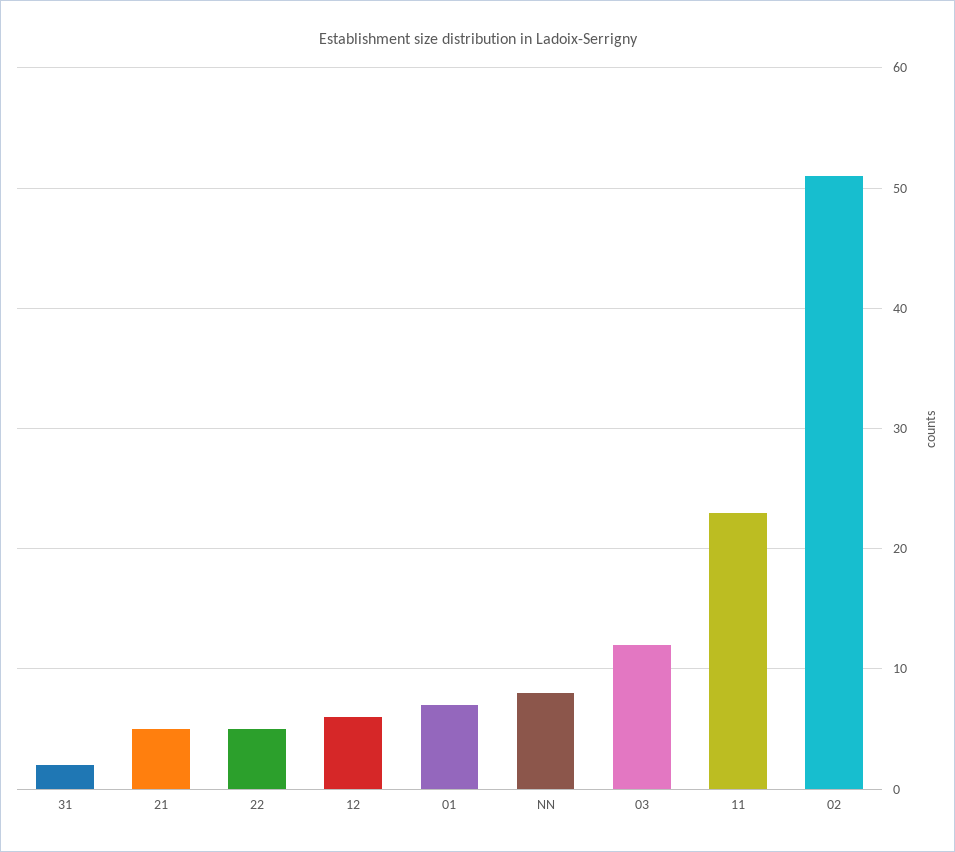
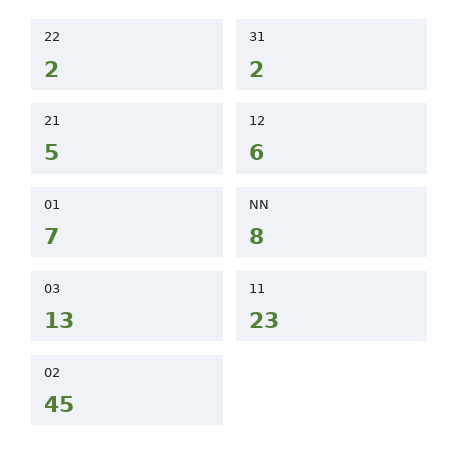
  {
    "31": 2,
    "21": 5,
-   "22": 5,
+   "22": 2,
    "12": 6,
    "01": 7,
    "NN": 8,
-   "03": 12,
+   "03": 13,
    "11": 23,
-   "02": 51
+   "02": 45
  }

